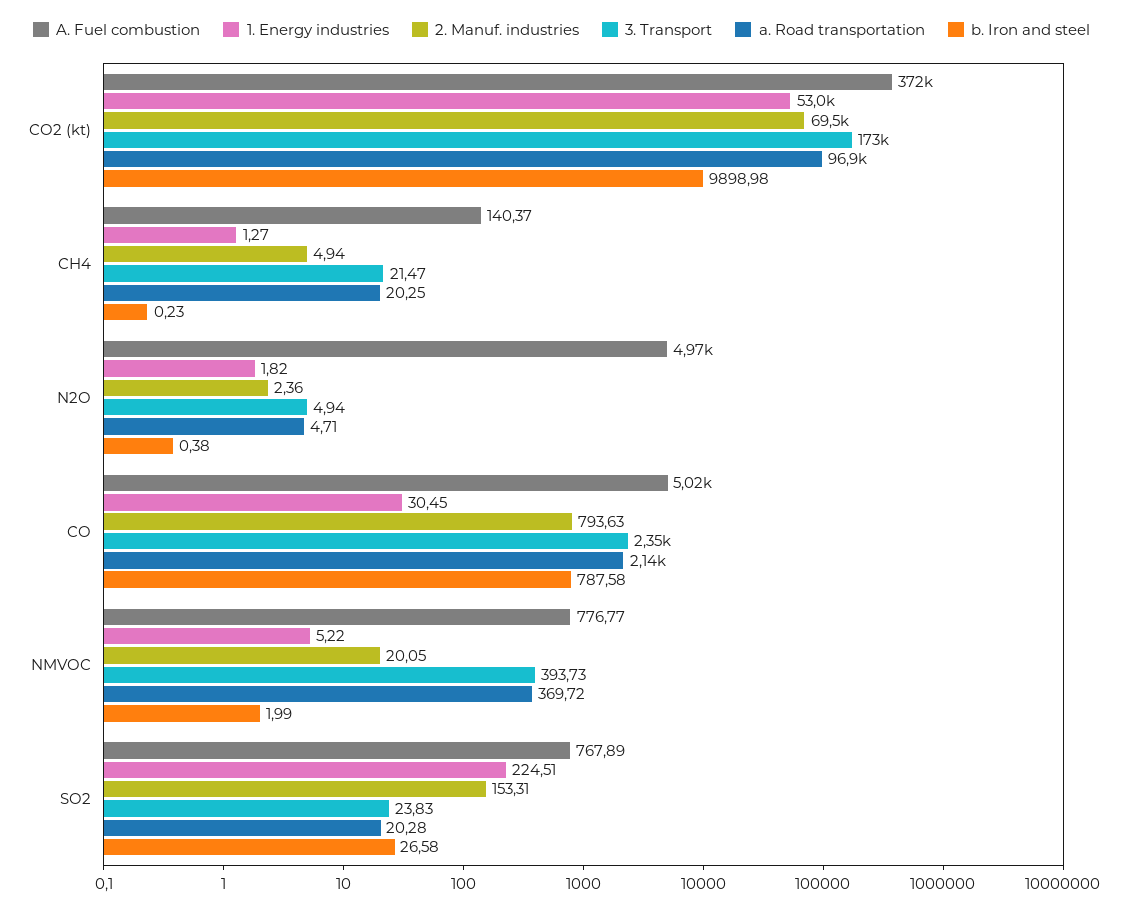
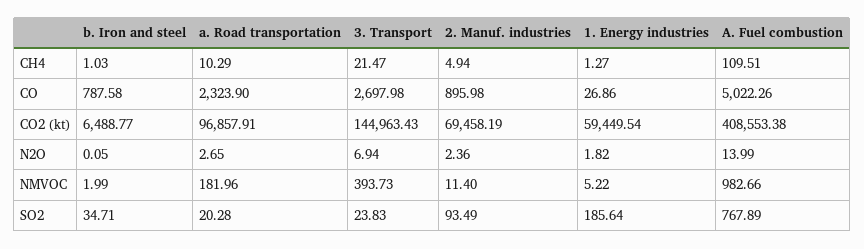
  {
    "A. Fuel combustion": {
-     "CO2 (kt)": 372000,
+     "CO2 (kt)": 408553.38,
-     "CH4": 140.37,
+     "CH4": 109.51,
-     "N2O": 4970,
+     "N2O": 13.99,
      "CO": 5022.26,
-     "NMVOC": 776.77,
+     "NMVOC": 982.66,
      "SO2": 767.89
    },
    "1. Energy industries": {
-     "CO2 (kt)": 53000,
+     "CO2 (kt)": 59449.54,
      "CH4": 1.27,
      "N2O": 1.82,
-     "CO": 30.45,
+     "CO": 26.86,
      "NMVOC": 5.22,
-     "SO2": 224.51
+     "SO2": 185.64
    },
    "2. Manuf. industries": {
      "CO2 (kt)": 69458.19,
      "CH4": 4.94,
      "N2O": 2.36,
-     "CO": 793.63,
+     "CO": 895.98,
-     "NMVOC": 20.05,
+     "NMVOC": 11.4,
-     "SO2": 153.31
+     "SO2": 93.49
    },
    "3. Transport": {
-     "CO2 (kt)": 173000,
+     "CO2 (kt)": 144963.43,
      "CH4": 21.47,
-     "N2O": 4.94,
+     "N2O": 6.94,
-     "CO": 2350,
+     "CO": 2697.98,
      "NMVOC": 393.73,
      "SO2": 23.83
    },
    "a. Road transportation": {
      "CO2 (kt)": 96857.91,
-     "CH4": 20.25,
+     "CH4": 10.29,
-     "N2O": 4.71,
+     "N2O": 2.65,
-     "CO": 2140,
+     "CO": 2323.9,
-     "NMVOC": 369.72,
+     "NMVOC": 181.96,
      "SO2": 20.28
    },
    "b. Iron and steel": {
-     "CO2 (kt)": 9898.98,
+     "CO2 (kt)": 6488.77,
-     "CH4": 0.23,
+     "CH4": 1.03,
-     "N2O": 0.38,
+     "N2O": 0.05,
      "CO": 787.58,
      "NMVOC": 1.99,
-     "SO2": 26.58
+     "SO2": 34.71
    }
  }

